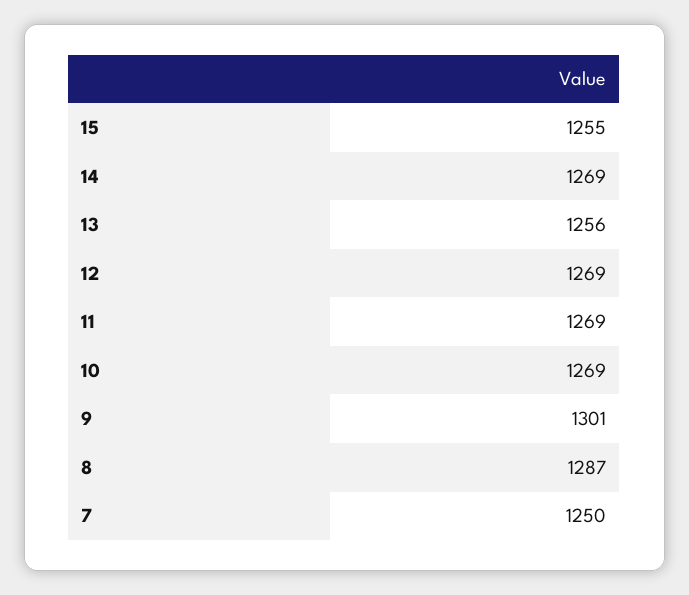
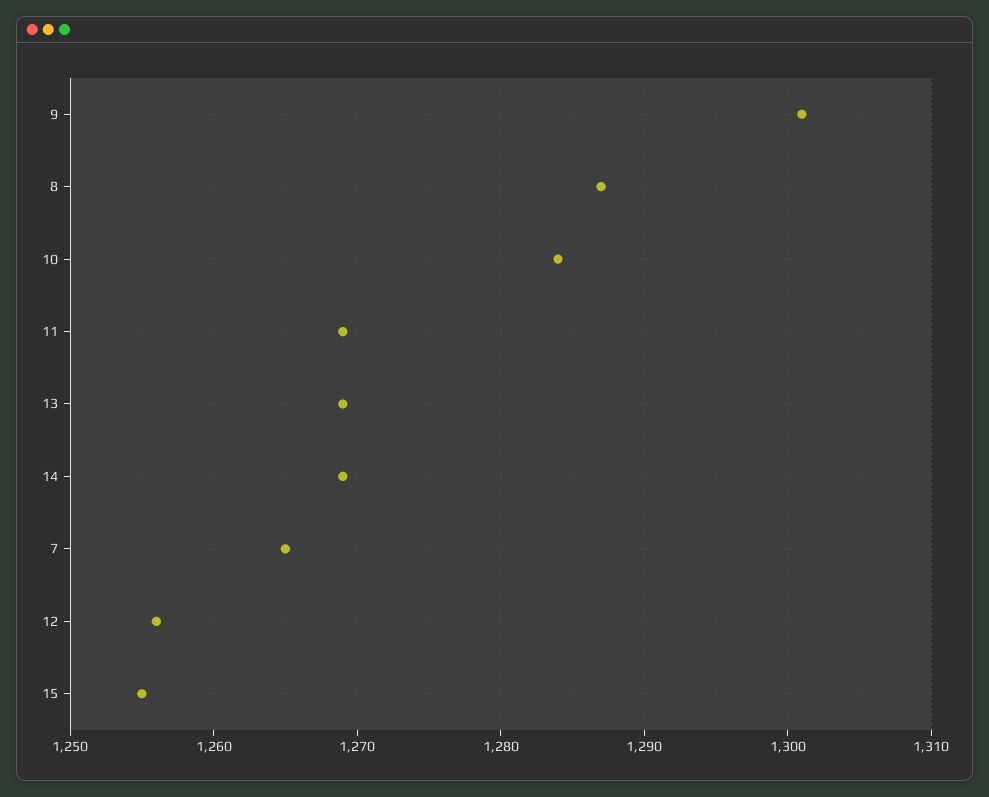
  {
    "15": 1255,
    "14": 1269,
-   "13": 1256,
+   "13": 1269,
-   "12": 1269,
+   "12": 1256,
    "11": 1269,
-   "10": 1269,
+   "10": 1284,
    "9": 1301,
    "8": 1287,
-   "7": 1250
+   "7": 1265
  }

